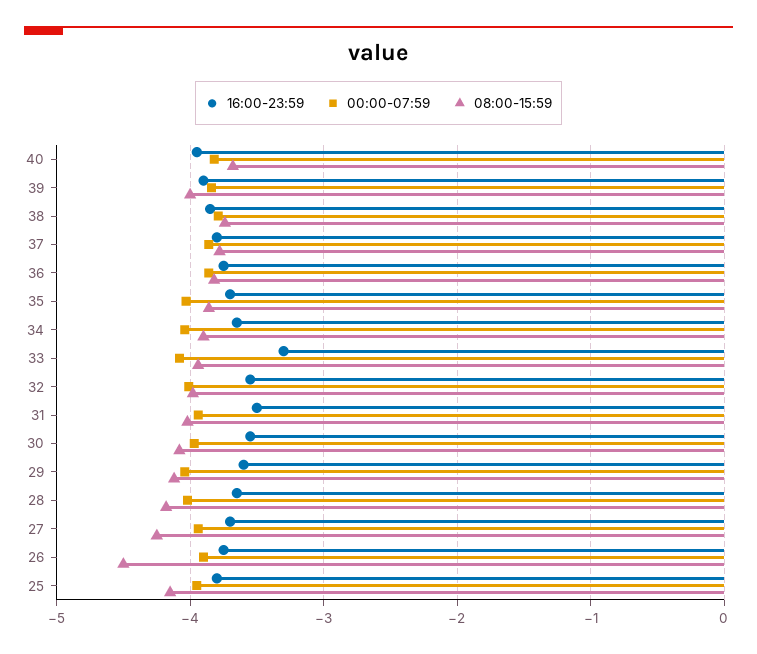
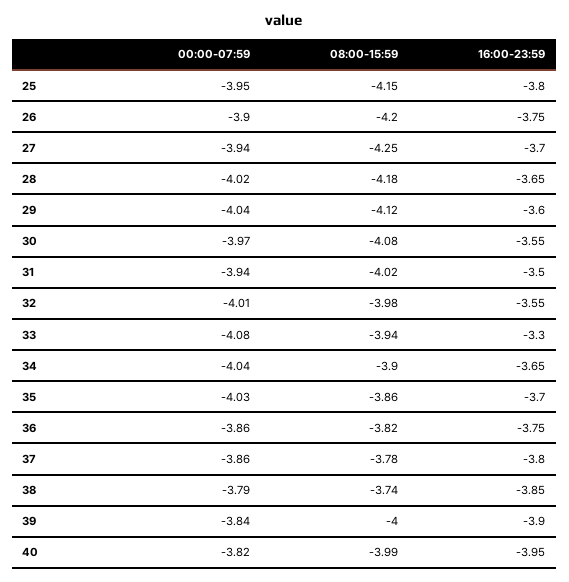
  {
    "16:00-23:59": {
      "40": -3.95,
      "39": -3.9,
      "38": -3.85,
      "37": -3.8,
      "36": -3.75,
      "35": -3.7,
      "34": -3.65,
      "33": -3.3,
      "32": -3.55,
      "31": -3.5,
      "30": -3.55,
      "29": -3.6,
      "28": -3.65,
      "27": -3.7,
      "26": -3.75,
      "25": -3.8
    },
    "00:00-07:59": {
      "40": -3.82,
      "39": -3.84,
      "38": -3.79,
      "37": -3.86,
      "36": -3.86,
      "35": -4.03,
      "34": -4.04,
      "33": -4.08,
      "32": -4.01,
      "31": -3.94,
      "30": -3.97,
      "29": -4.04,
      "28": -4.02,
      "27": -3.94,
      "26": -3.9,
      "25": -3.95
    },
    "08:00-15:59": {
-     "40": -3.7,
+     "40": -3.99,
      "39": -4,
      "38": -3.74,
      "37": -3.78,
      "36": -3.82,
      "35": -3.86,
      "34": -3.9,
      "33": -3.94,
      "32": -3.98,
      "31": -4.02,
      "30": -4.08,
      "29": -4.12,
      "28": -4.18,
      "27": -4.25,
-     "26": -4.5,
+     "26": -4.2,
      "25": -4.15
    }
  }

